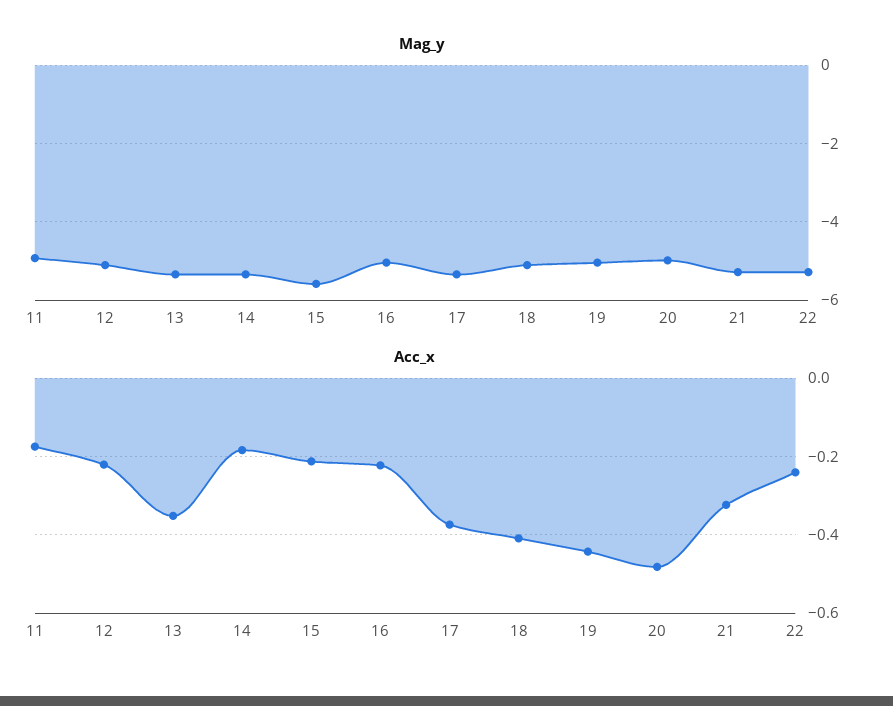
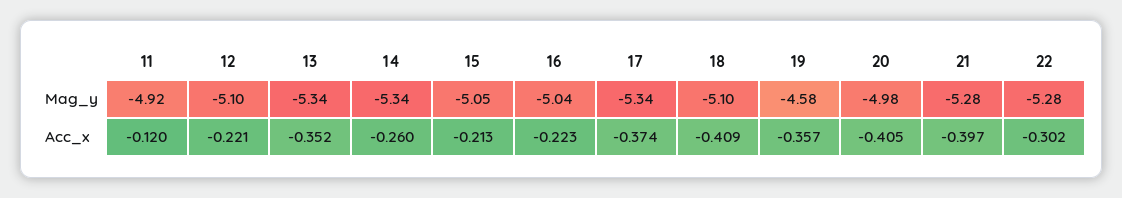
  {
    "Mag_y": {
      "11": -4.92,
      "12": -5.1,
      "13": -5.34,
      "14": -5.34,
-     "15": -5.6,
+     "15": -5.05,
      "16": -5.04,
      "17": -5.34,
      "18": -5.1,
-     "19": -5,
+     "19": -4.58,
      "20": -4.98,
      "21": -5.28,
      "22": -5.28
    },
    "Acc_x": {
-     "11": -0.18,
+     "11": -0.12,
      "12": -0.221,
      "13": -0.352,
-     "14": -0.18,
+     "14": -0.26,
      "15": -0.213,
      "16": -0.223,
      "17": -0.374,
      "18": -0.409,
-     "19": -0.44,
+     "19": -0.357,
-     "20": -0.48,
+     "20": -0.405,
-     "21": -0.32,
+     "21": -0.397,
-     "22": -0.24
+     "22": -0.302
    }
  }

